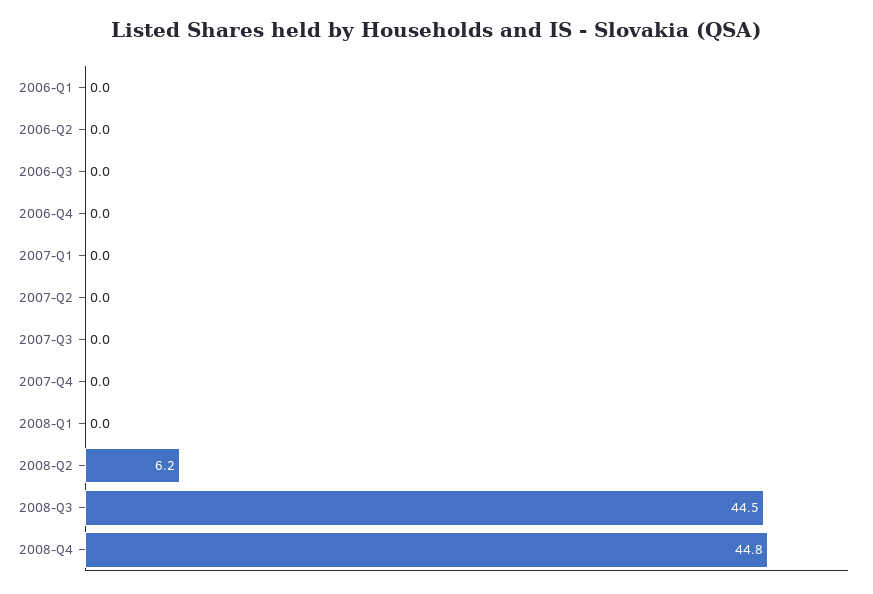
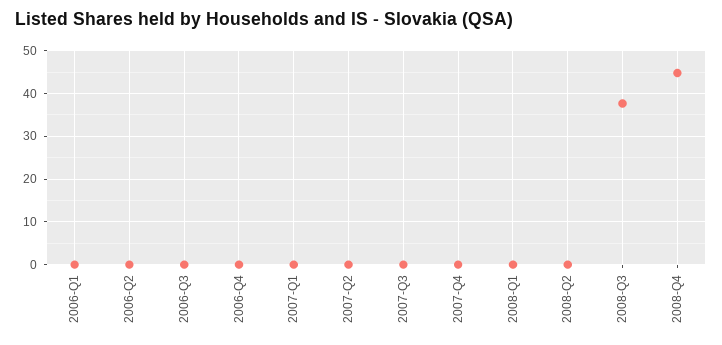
  {
    "2006-Q1": 0,
    "2006-Q2": 0,
    "2006-Q3": 0,
    "2006-Q4": 0,
    "2007-Q1": 0,
    "2007-Q2": 0,
    "2007-Q3": 0,
    "2007-Q4": 0,
    "2008-Q1": 0,
-   "2008-Q2": 6.2,
+   "2008-Q2": 0,
-   "2008-Q3": 44.5,
+   "2008-Q3": 38,
    "2008-Q4": 44.8
  }

